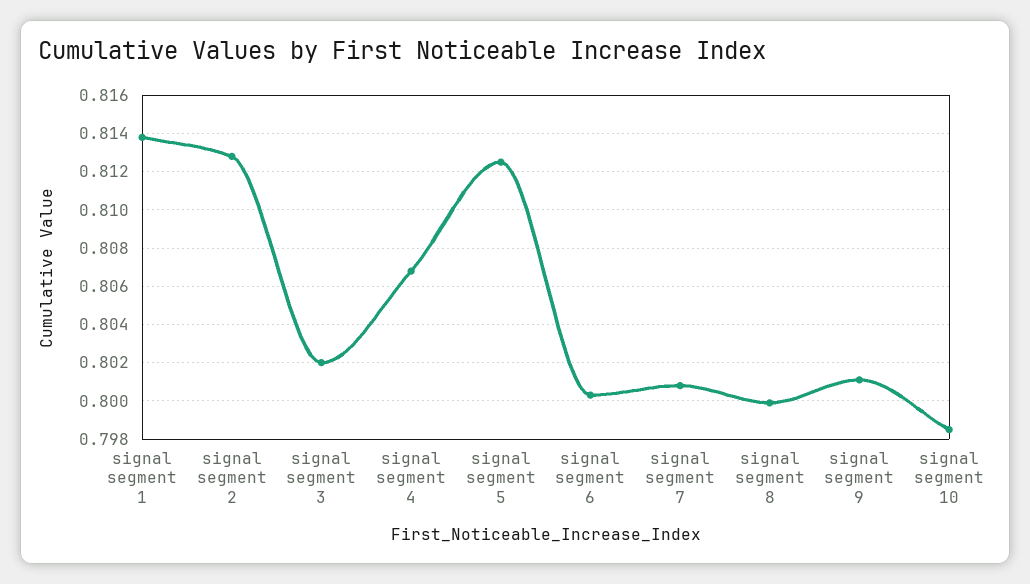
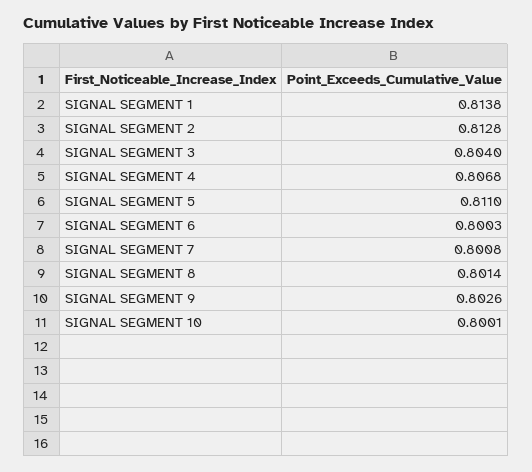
  {
    "signal segment 1": 0.8138,
    "signal segment 2": 0.8128,
-   "signal segment 3": 0.802,
+   "signal segment 3": 0.804,
    "signal segment 4": 0.8068,
-   "signal segment 5": 0.8125,
+   "signal segment 5": 0.811,
    "signal segment 6": 0.8003,
    "signal segment 7": 0.8008,
-   "signal segment 8": 0.8,
+   "signal segment 8": 0.8014,
-   "signal segment 9": 0.801,
+   "signal segment 9": 0.8026,
-   "signal segment 10": 0.7985
+   "signal segment 10": 0.8001
  }

